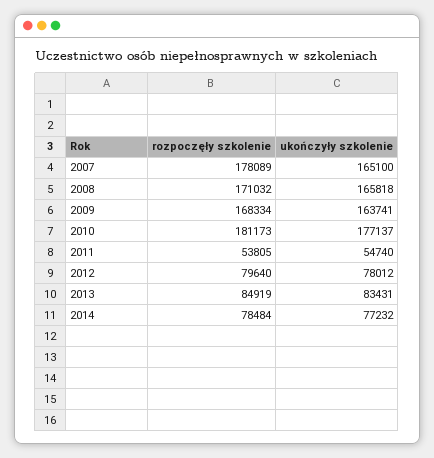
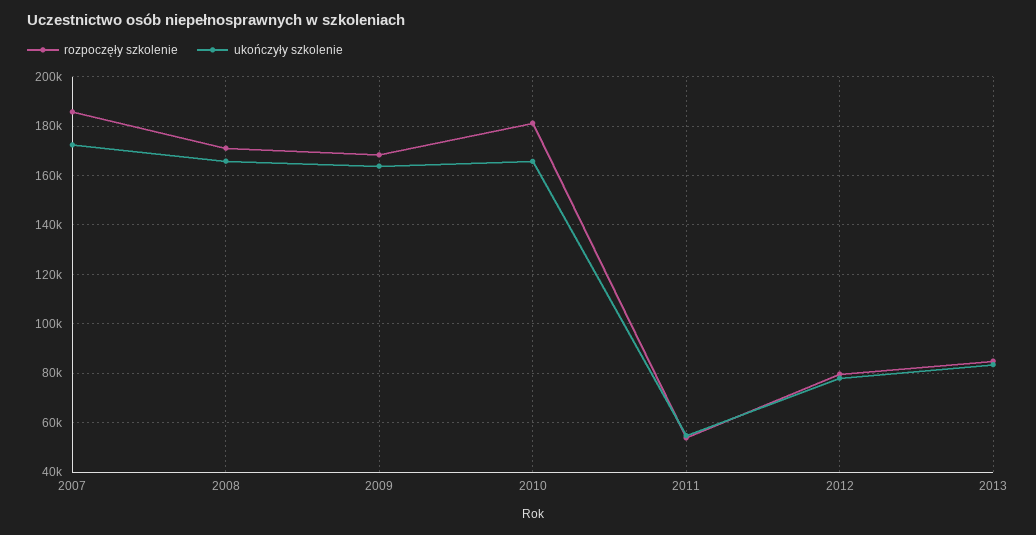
  {
    "rozpoczęły szkolenie": {
-     "2007": 178089,
+     "2007": 185000,
      "2008": 171032,
      "2009": 168334,
      "2010": 181173,
      "2011": 53805,
      "2012": 79640,
-     "2013": 84919,
+     "2013": 84919
-     "2014": 78484
    },
    "ukończyły szkolenie": {
-     "2007": 165100,
+     "2007": 172500,
      "2008": 165818,
      "2009": 163741,
-     "2010": 177137,
+     "2010": 165000,
      "2011": 54740,
      "2012": 78012,
-     "2013": 83431,
+     "2013": 83431
-     "2014": 77232
    }
  }

